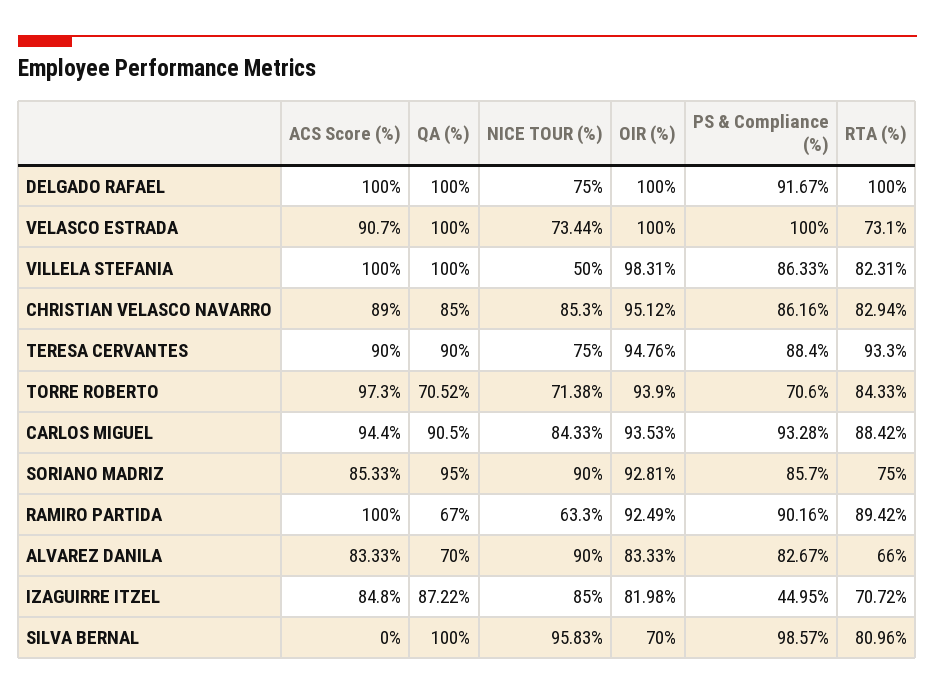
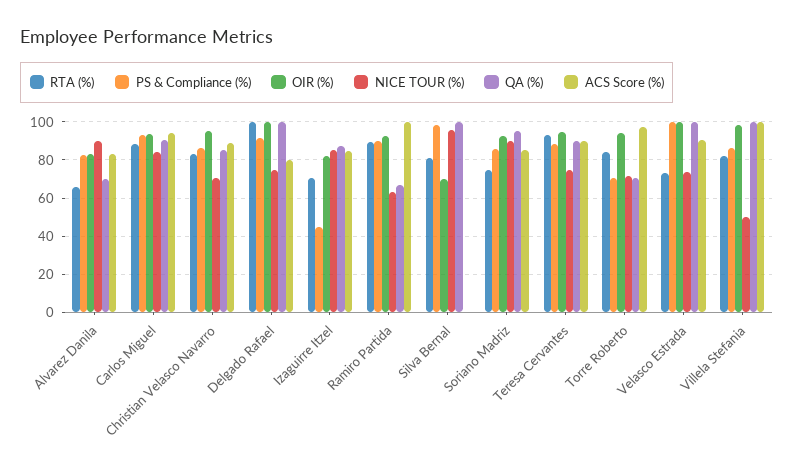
  {
    "ACS Score (%)": {
-     "DELGADO RAFAEL": 100,
+     "DELGADO RAFAEL": 80,
      "VELASCO ESTRADA": 90.7,
      "VILLELA STEFANIA": 100,
      "CHRISTIAN VELASCO NAVARRO": 89,
      "TERESA CERVANTES": 90,
      "TORRE ROBERTO": 97.3,
      "CARLOS MIGUEL": 94.4,
      "SORIANO MADRIZ": 85.33,
      "RAMIRO PARTIDA": 100,
      "ALVAREZ DANILA": 83.33,
      "IZAGUIRRE ITZEL": 84.8,
      "SILVA BERNAL": 0
    },
    "QA (%)": {
      "DELGADO RAFAEL": 100,
      "VELASCO ESTRADA": 100,
      "VILLELA STEFANIA": 100,
      "CHRISTIAN VELASCO NAVARRO": 85,
      "TERESA CERVANTES": 90,
      "TORRE ROBERTO": 70.52,
      "CARLOS MIGUEL": 90.5,
      "SORIANO MADRIZ": 95,
      "RAMIRO PARTIDA": 67,
      "ALVAREZ DANILA": 70,
      "IZAGUIRRE ITZEL": 87.22,
      "SILVA BERNAL": 100
    },
    "NICE TOUR (%)": {
      "DELGADO RAFAEL": 75,
      "VELASCO ESTRADA": 73.44,
      "VILLELA STEFANIA": 50,
-     "CHRISTIAN VELASCO NAVARRO": 85.3,
+     "CHRISTIAN VELASCO NAVARRO": 70,
      "TERESA CERVANTES": 75,
      "TORRE ROBERTO": 71.38,
      "CARLOS MIGUEL": 84.33,
      "SORIANO MADRIZ": 90,
      "RAMIRO PARTIDA": 63.3,
      "ALVAREZ DANILA": 90,
      "IZAGUIRRE ITZEL": 85,
      "SILVA BERNAL": 95.83
    },
    "OIR (%)": {
      "DELGADO RAFAEL": 100,
      "VELASCO ESTRADA": 100,
      "VILLELA STEFANIA": 98.31,
      "CHRISTIAN VELASCO NAVARRO": 95.12,
      "TERESA CERVANTES": 94.76,
      "TORRE ROBERTO": 93.9,
      "CARLOS MIGUEL": 93.53,
      "SORIANO MADRIZ": 92.81,
      "RAMIRO PARTIDA": 92.49,
      "ALVAREZ DANILA": 83.33,
      "IZAGUIRRE ITZEL": 81.98,
      "SILVA BERNAL": 70
    },
    "PS & Compliance (%)": {
      "DELGADO RAFAEL": 91.67,
      "VELASCO ESTRADA": 100,
      "VILLELA STEFANIA": 86.33,
      "CHRISTIAN VELASCO NAVARRO": 86.16,
      "TERESA CERVANTES": 88.4,
      "TORRE ROBERTO": 70.6,
      "CARLOS MIGUEL": 93.28,
      "SORIANO MADRIZ": 85.7,
      "RAMIRO PARTIDA": 90.16,
      "ALVAREZ DANILA": 82.67,
      "IZAGUIRRE ITZEL": 44.95,
      "SILVA BERNAL": 98.57
    },
    "RTA (%)": {
      "DELGADO RAFAEL": 100,
      "VELASCO ESTRADA": 73.1,
      "VILLELA STEFANIA": 82.31,
      "CHRISTIAN VELASCO NAVARRO": 82.94,
      "TERESA CERVANTES": 93.3,
      "TORRE ROBERTO": 84.33,
      "CARLOS MIGUEL": 88.42,
      "SORIANO MADRIZ": 75,
      "RAMIRO PARTIDA": 89.42,
      "ALVAREZ DANILA": 66,
      "IZAGUIRRE ITZEL": 70.72,
      "SILVA BERNAL": 80.96
    }
  }

